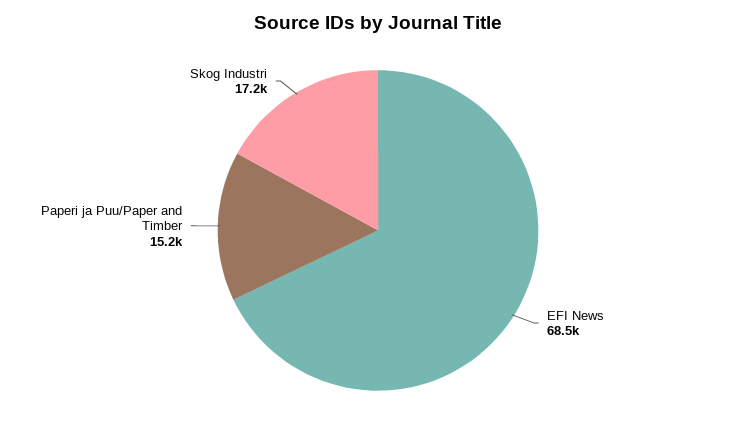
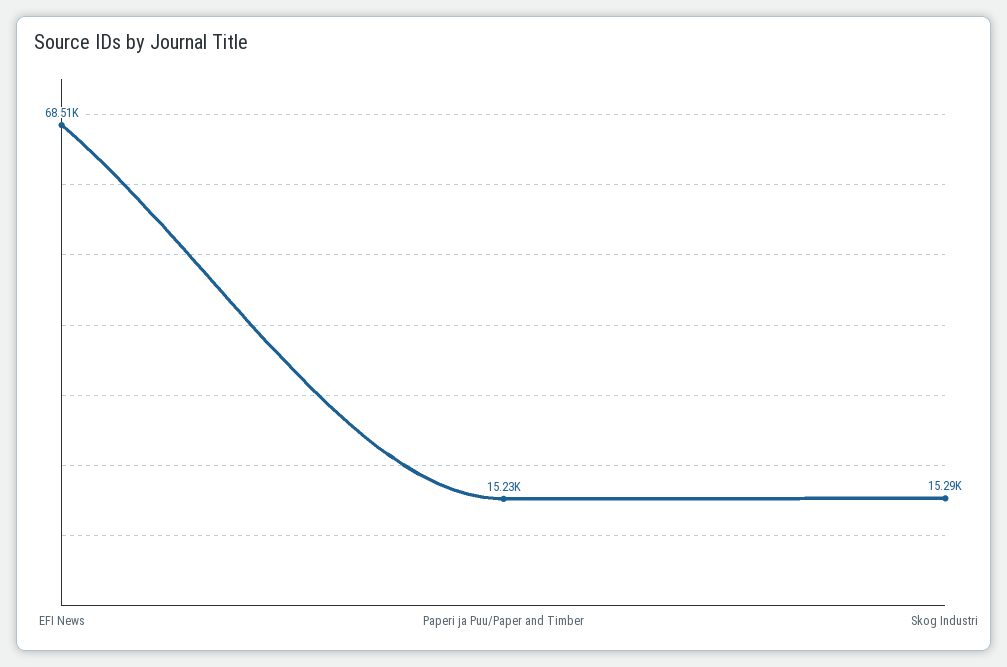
  {
    "EFI News": 68510,
    "Paperi ja Puu/Paper and Timber": 15230,
-   "Skog Industri": 17200
+   "Skog Industri": 15290
  }

